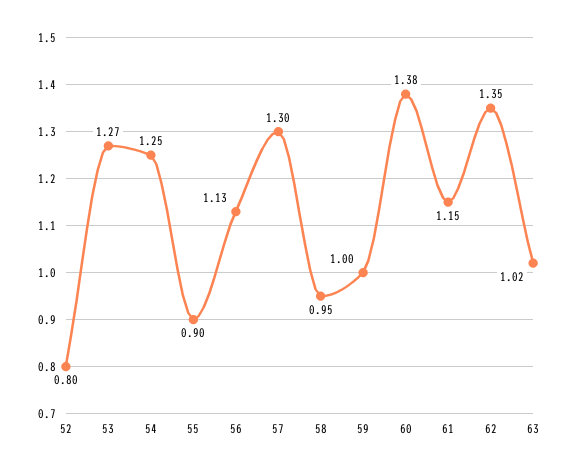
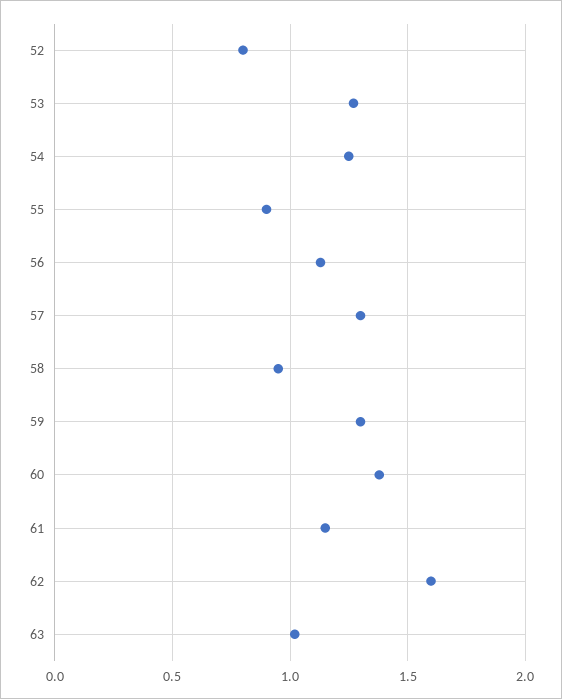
  {
    "52": 0.8,
    "53": 1.27,
    "54": 1.25,
    "55": 0.9,
    "56": 1.13,
    "57": 1.3,
    "58": 0.95,
-   "59": 1,
+   "59": 1.3,
    "60": 1.38,
    "61": 1.15,
-   "62": 1.35,
+   "62": 1.6,
    "63": 1.02
  }

